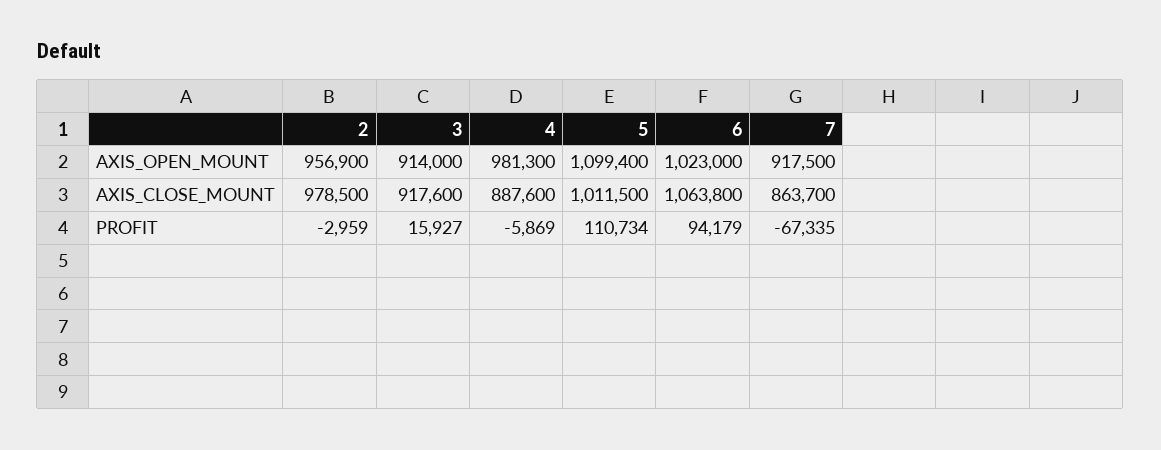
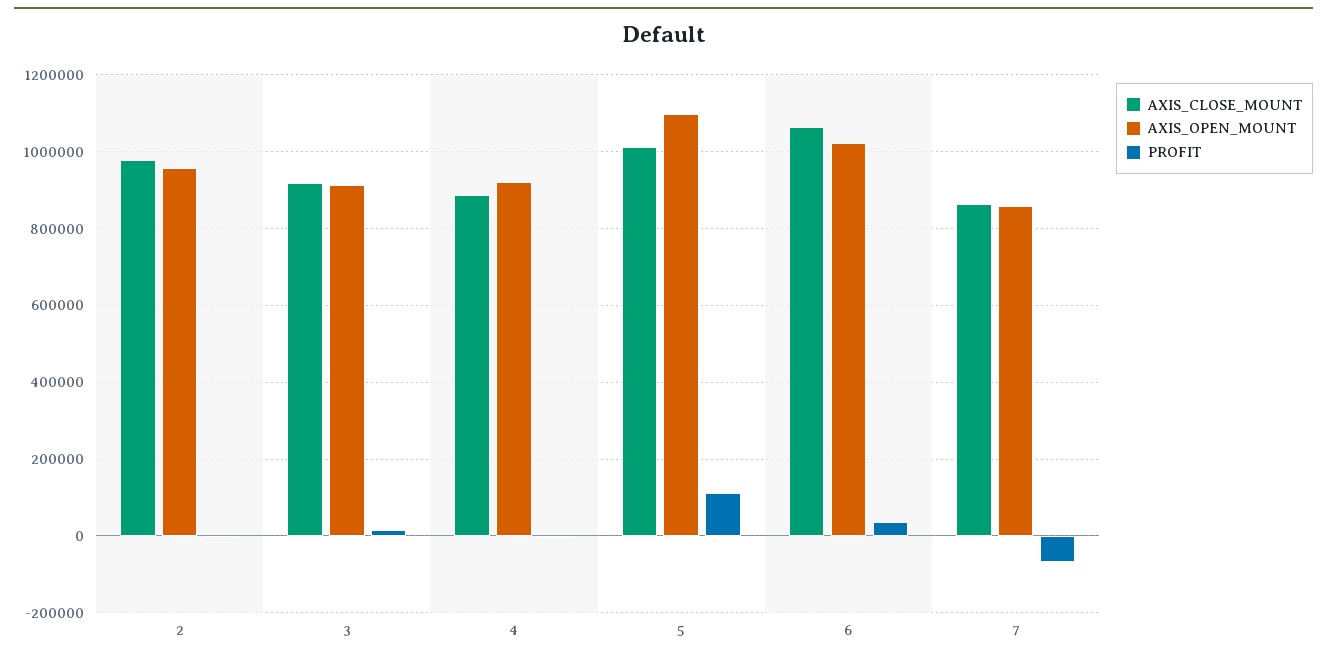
  {
    "AXIS_OPEN_MOUNT": {
      "2": 956900,
      "3": 914000,
-     "4": 981300,
+     "4": 920000,
      "5": 1099400,
      "6": 1023000,
-     "7": 917500
+     "7": 860000
    },
    "AXIS_CLOSE_MOUNT": {
      "2": 978500,
      "3": 917600,
      "4": 887600,
      "5": 1011500,
      "6": 1063800,
      "7": 863700
    },
    "PROFIT": {
      "2": -2959,
      "3": 15927,
      "4": -5869,
      "5": 110734,
-     "6": 94179,
+     "6": 40000,
      "7": -67335
    }
  }

